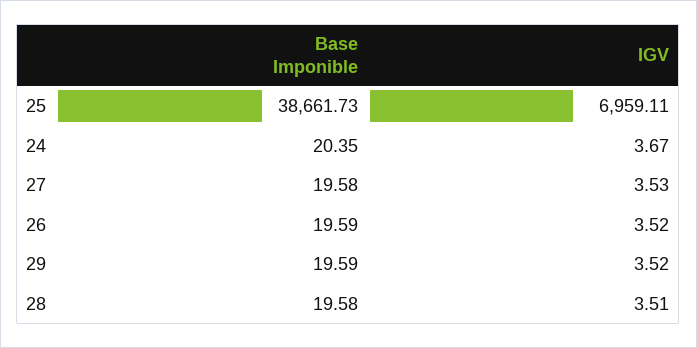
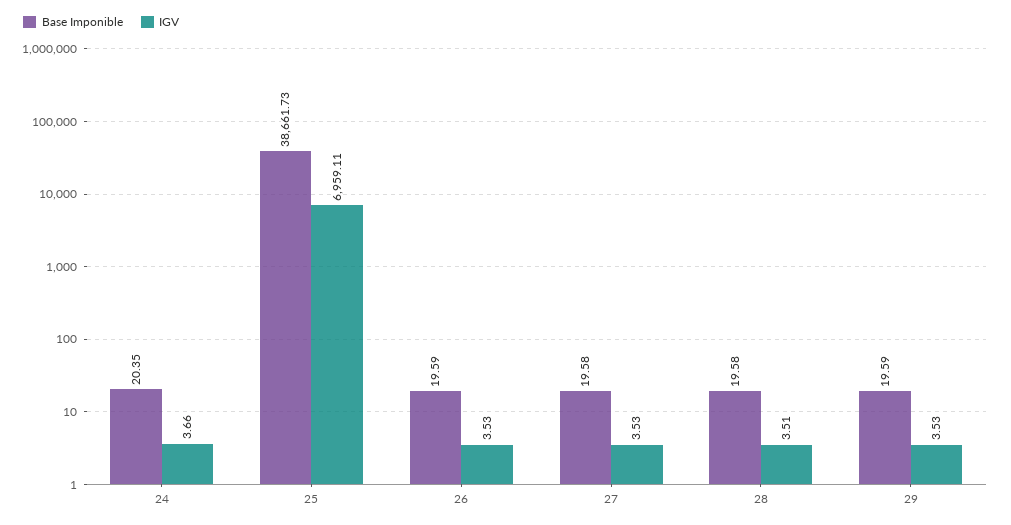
  {
    "Base Imponible": {
      "25": 38661.73,
      "24": 20.35,
      "27": 19.58,
      "26": 19.59,
      "29": 19.59,
      "28": 19.58
    },
    "IGV": {
      "25": 6959.11,
-     "24": 3.67,
+     "24": 3.66,
      "27": 3.53,
-     "26": 3.52,
+     "26": 3.53,
-     "29": 3.52,
+     "29": 3.53,
      "28": 3.51
    }
  }

